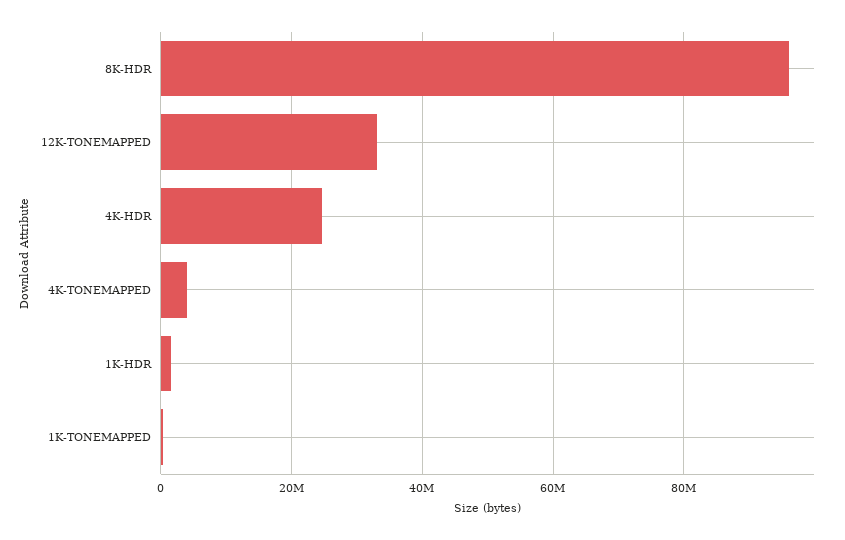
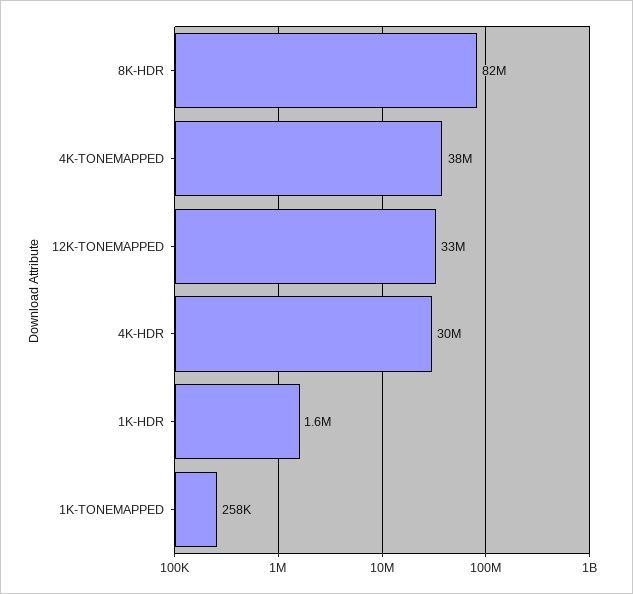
  {
-   "8K-HDR": 96000000,
+   "8K-HDR": 82000000,
    "12K-TONEMAPPED": 33000000,
-   "4K-HDR": 24000000,
+   "4K-HDR": 30000000,
-   "4K-TONEMAPPED": 4000000,
+   "4K-TONEMAPPED": 38000000,
    "1K-HDR": 1600000,
    "1K-TONEMAPPED": 258000
  }

